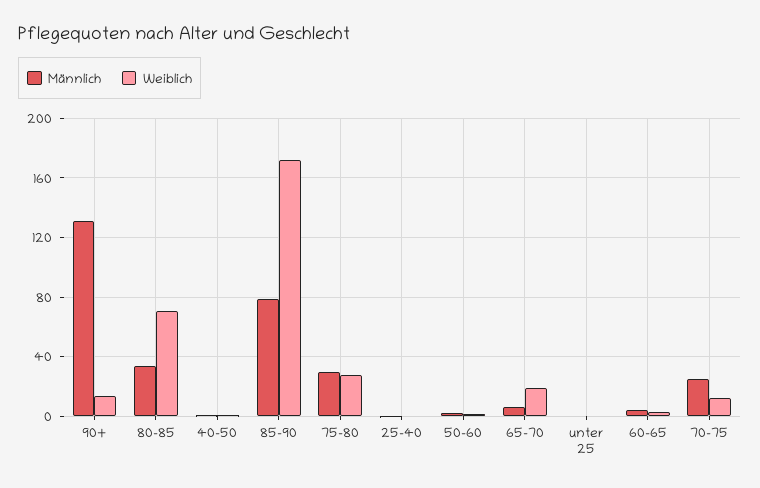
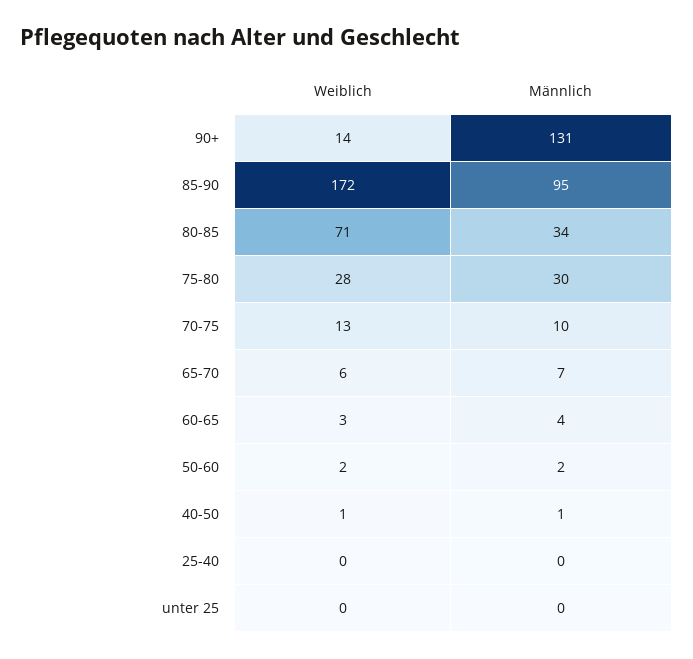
  {
    "Männlich": {
      "90+": 131,
      "80-85": 34,
      "40-50": 1,
-     "85-90": 80,
+     "85-90": 95,
      "75-80": 30,
      "25-40": 0,
      "50-60": 2,
      "65-70": 7,
      "unter 25": 0,
      "60-65": 4,
-     "70-75": 25
+     "70-75": 10
    },
    "Weiblich": {
      "90+": 14,
      "80-85": 71,
      "40-50": 1,
      "85-90": 172,
      "75-80": 28,
      "25-40": 0,
      "50-60": 2,
-     "65-70": 20,
+     "65-70": 6,
      "unter 25": 0,
      "60-65": 3,
      "70-75": 13
    }
  }

